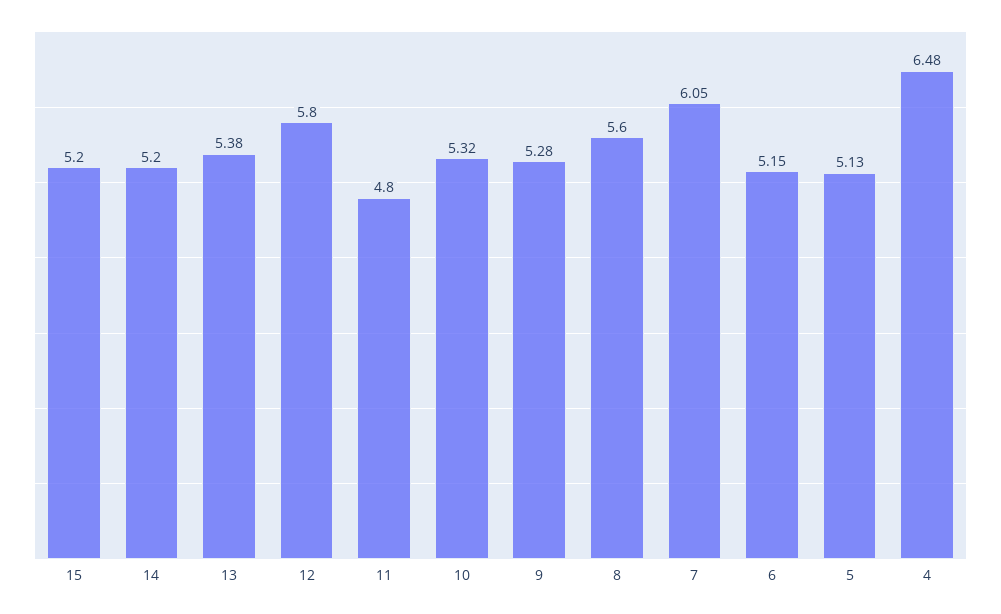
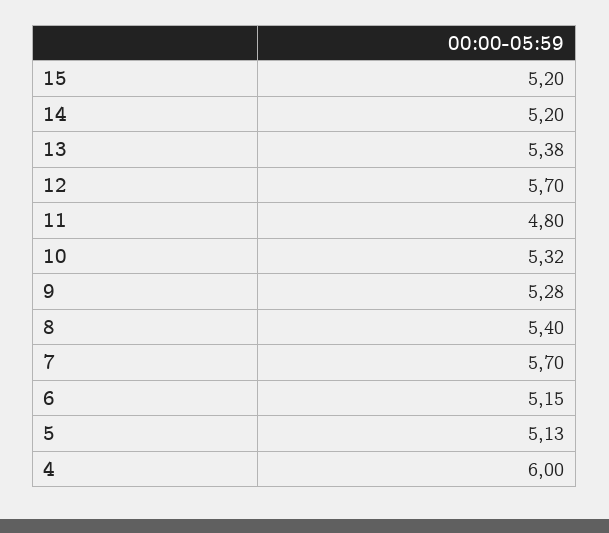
  {
    "15": 5.2,
    "14": 5.2,
    "13": 5.38,
-   "12": 5.8,
+   "12": 5.7,
    "11": 4.8,
    "10": 5.32,
    "9": 5.28,
-   "8": 5.6,
+   "8": 5.4,
-   "7": 6.05,
+   "7": 5.7,
    "6": 5.15,
    "5": 5.13,
-   "4": 6.48
+   "4": 6
  }

